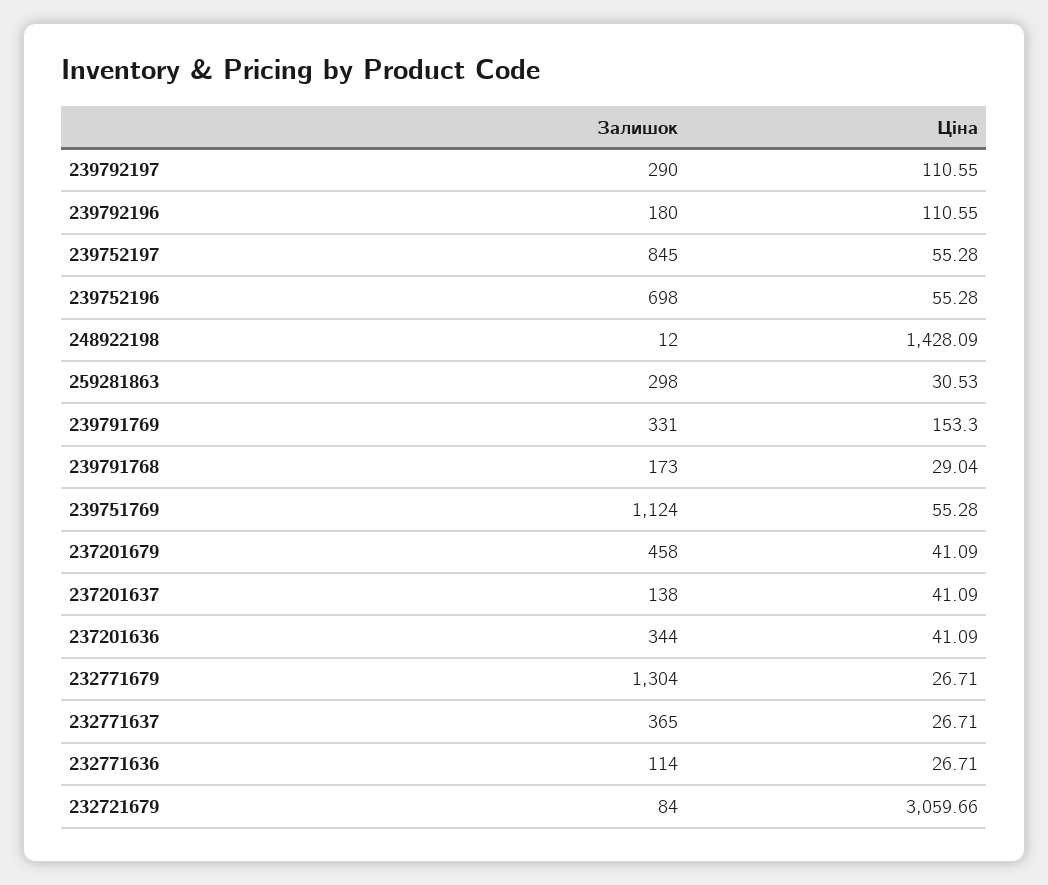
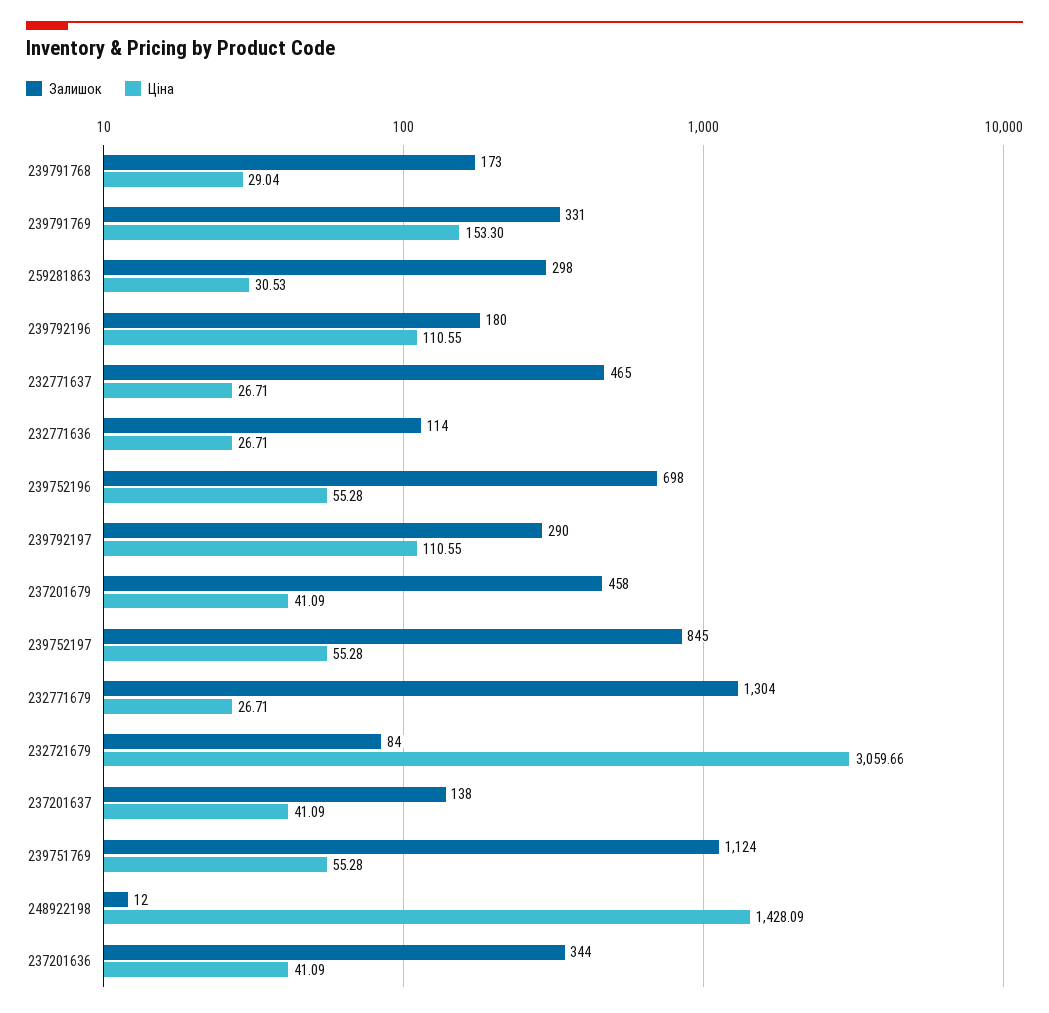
  {
    "Залишок": {
      "239792197": 290,
      "239792196": 180,
      "239752197": 845,
      "239752196": 698,
      "248922198": 12,
      "259281863": 298,
      "239791769": 331,
      "239791768": 173,
      "239751769": 1124,
      "237201679": 458,
      "237201637": 138,
      "237201636": 344,
      "232771679": 1304,
-     "232771637": 365,
+     "232771637": 465,
      "232771636": 114,
      "232721679": 84
    },
    "Ціна": {
      "239792197": 110.55,
      "239792196": 110.55,
      "239752197": 55.28,
      "239752196": 55.28,
      "248922198": 1428.09,
      "259281863": 30.53,
      "239791769": 153.3,
      "239791768": 29.04,
      "239751769": 55.28,
      "237201679": 41.09,
      "237201637": 41.09,
      "237201636": 41.09,
      "232771679": 26.71,
      "232771637": 26.71,
      "232771636": 26.71,
      "232721679": 3059.66
    }
  }

